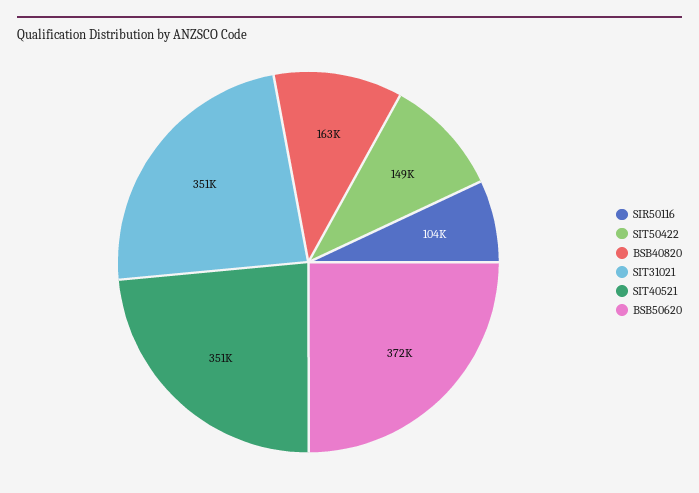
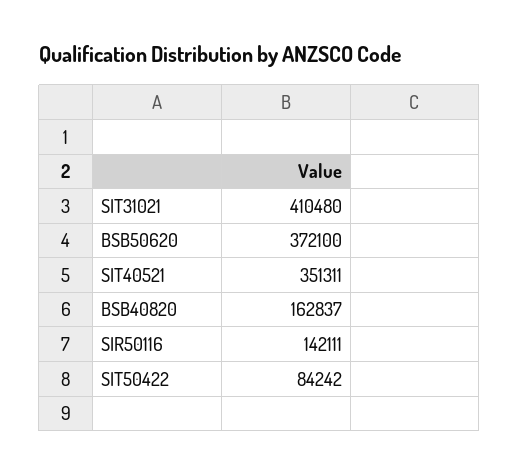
  {
-   "SIR50116": 104000,
+   "SIR50116": 142111,
-   "SIT50422": 149000,
+   "SIT50422": 84242,
    "BSB40820": 162837,
-   "SIT31021": 351000,
+   "SIT31021": 410480,
    "SIT40521": 351311,
    "BSB50620": 372100
  }

